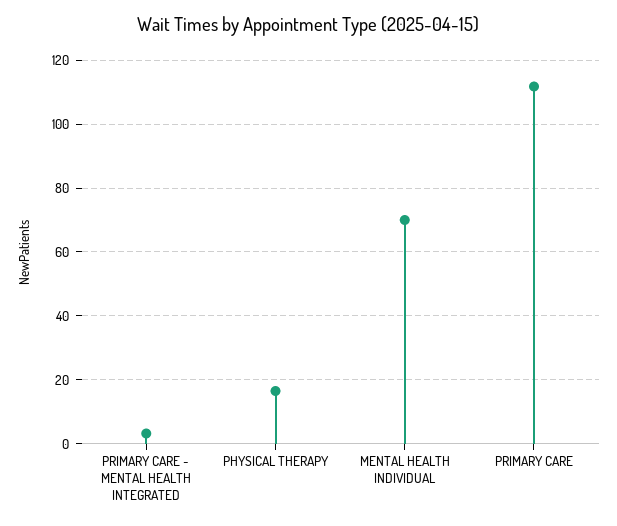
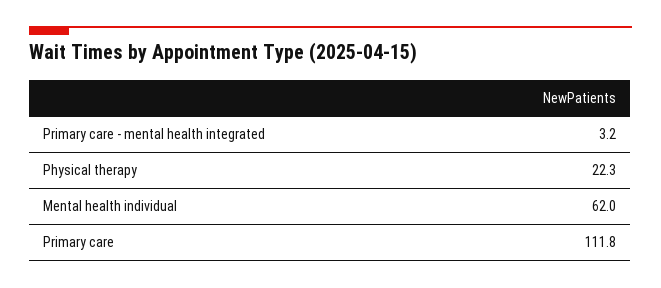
  {
    "PRIMARY CARE - MENTAL HEALTH INTEGRATED": 3.2,
-   "PHYSICAL THERAPY": 16,
+   "PHYSICAL THERAPY": 22.3,
-   "MENTAL HEALTH INDIVIDUAL": 70,
+   "MENTAL HEALTH INDIVIDUAL": 62,
    "PRIMARY CARE": 111.8
  }

